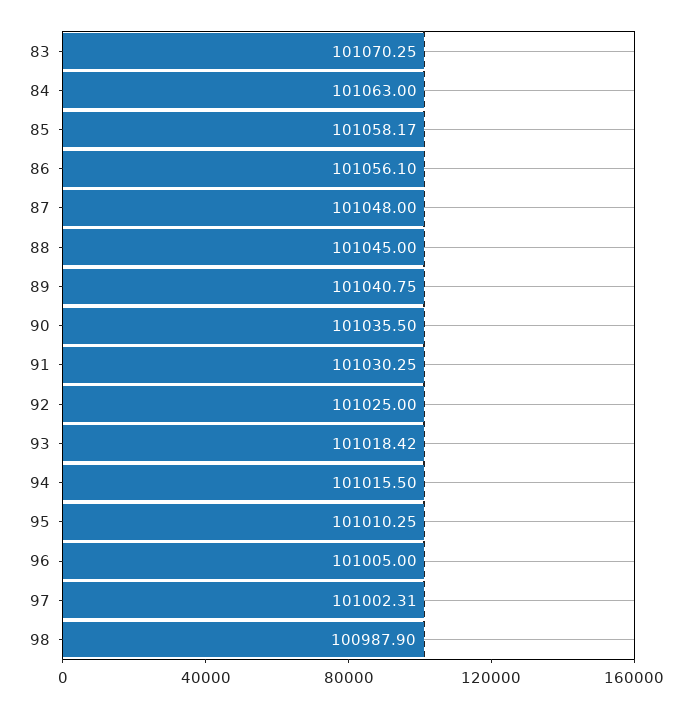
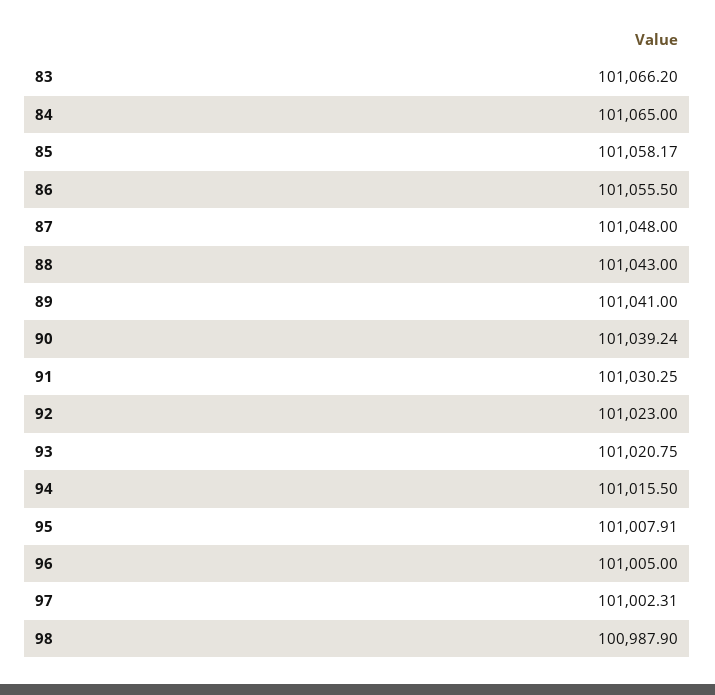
  {
-   "83": 101070.25,
+   "83": 101066.2,
-   "84": 101063,
+   "84": 101065,
    "85": 101058.17,
-   "86": 101056.1,
+   "86": 101055.5,
    "87": 101048,
-   "88": 101045,
+   "88": 101043,
-   "89": 101040.75,
+   "89": 101041,
-   "90": 101035.5,
+   "90": 101039.24,
    "91": 101030.25,
-   "92": 101025,
+   "92": 101023,
-   "93": 101018.42,
+   "93": 101020.75,
    "94": 101015.5,
-   "95": 101010.25,
+   "95": 101007.91,
    "96": 101005,
    "97": 101002.31,
    "98": 100987.9
  }

